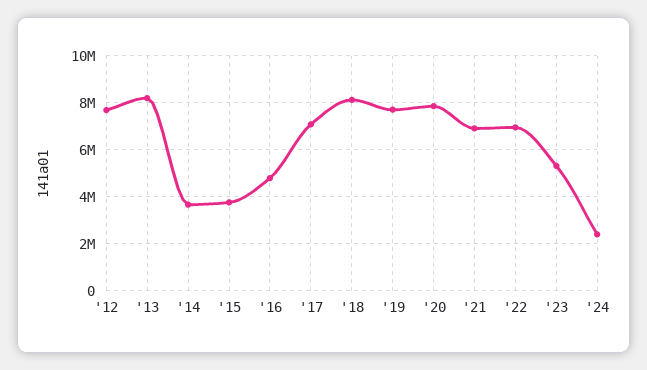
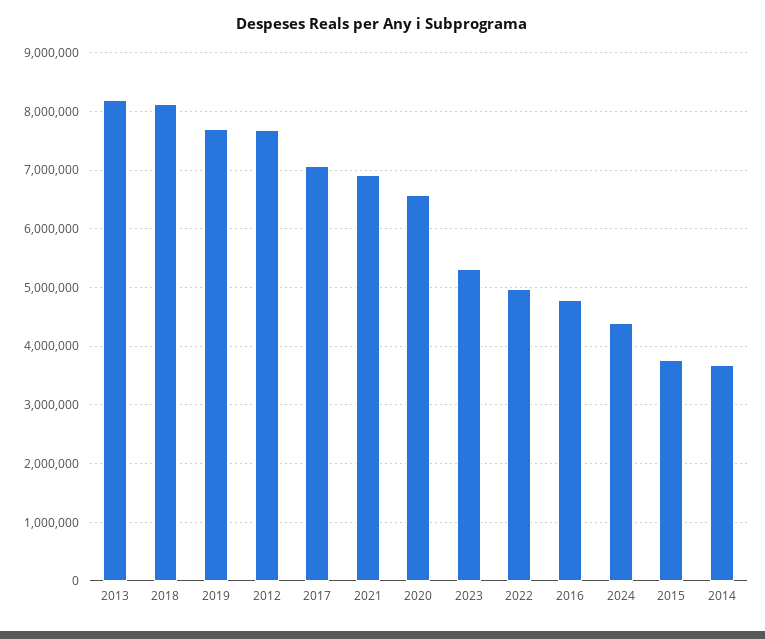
  {
    "'12": 7600000,
    "'13": 8200000,
    "'14": 3600000,
    "'15": 3800000,
    "'16": 4800000,
    "'17": 7000000,
    "'18": 8200000,
    "'19": 7800000,
-   "'20": 8000000,
+   "'20": 6600000,
    "'21": 7000000,
-   "'22": 7000000,
+   "'22": 5000000,
    "'23": 5400000,
-   "'24": 2500000
+   "'24": 4400000
  }

